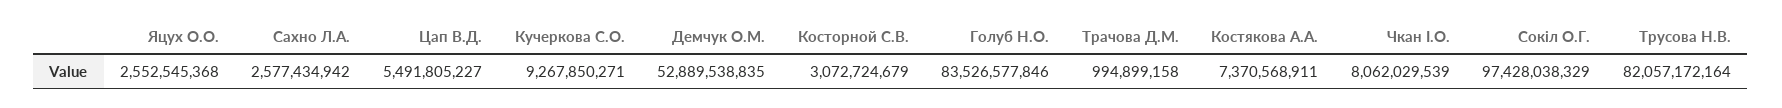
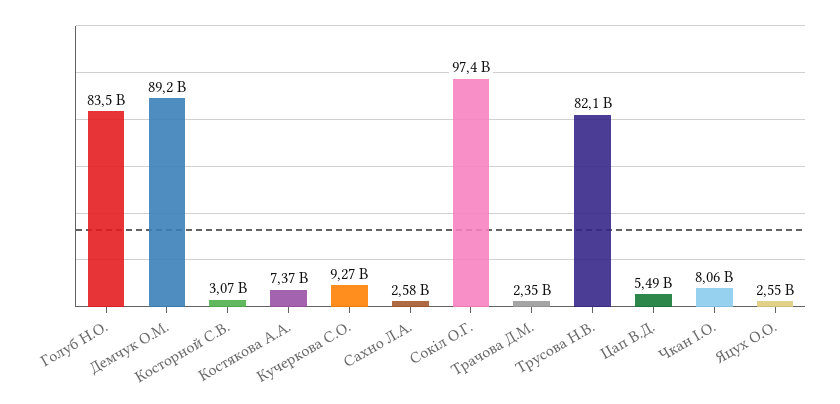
  {
    "Яцух О.О.": 2552545368,
    "Сахно Л.А.": 2577434942,
    "Цап В.Д.": 5491805227,
    "Кучеркова С.О.": 9267850271,
-   "Демчук О.М.": 52889538835,
+   "Демчук О.М.": 89200000000,
    "Косторной С.В.": 3072724679,
    "Голуб Н.О.": 83526577846,
-   "Трачова Д.М.": 994899158,
+   "Трачова Д.М.": 2350000000,
    "Костякова А.А.": 7370568911,
    "Чкан І.О.": 8062029539,
    "Сокіл О.Г.": 97428038329,
    "Трусова Н.В.": 82057172164
  }

